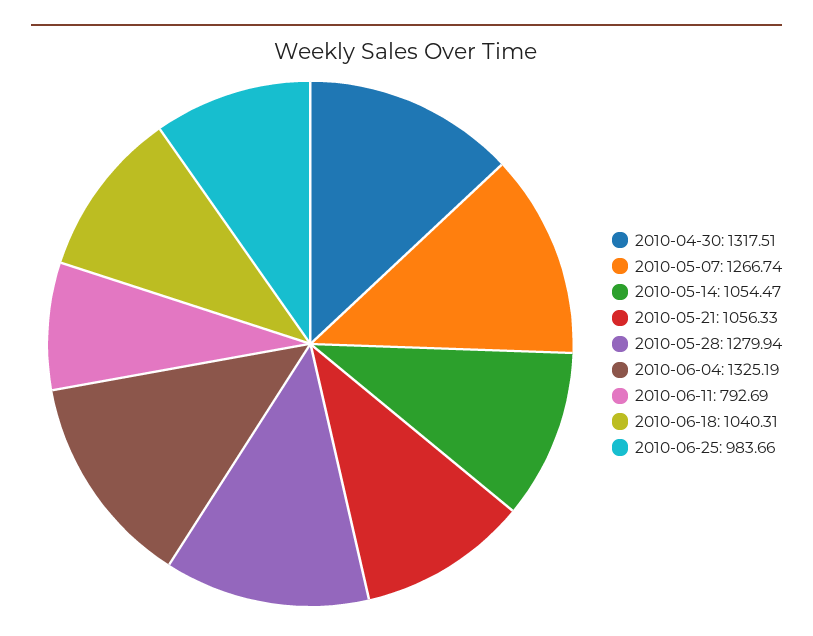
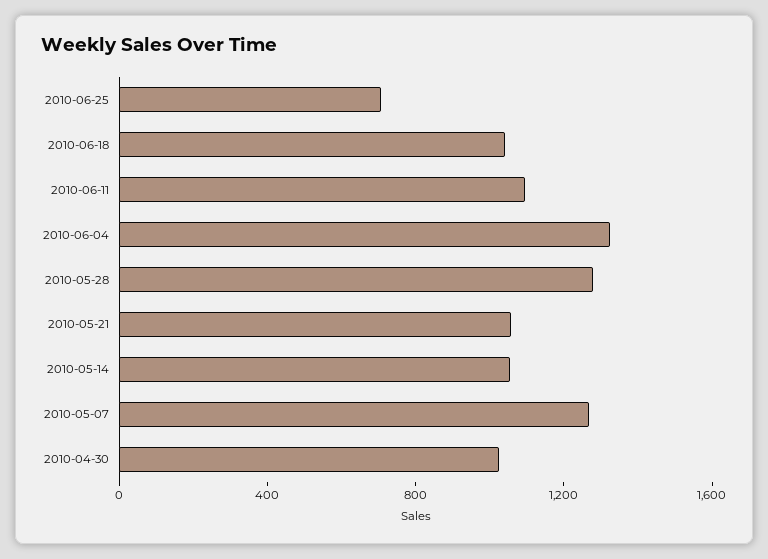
  {
-   "2010-04-30": 1317.51,
+   "2010-04-30": 1000,
    "2010-05-07": 1266.74,
    "2010-05-14": 1054.47,
    "2010-05-21": 1056.33,
    "2010-05-28": 1279.94,
    "2010-06-04": 1325.19,
-   "2010-06-11": 792.69,
+   "2010-06-11": 1100,
    "2010-06-18": 1040.31,
-   "2010-06-25": 983.66
+   "2010-06-25": 700
  }

